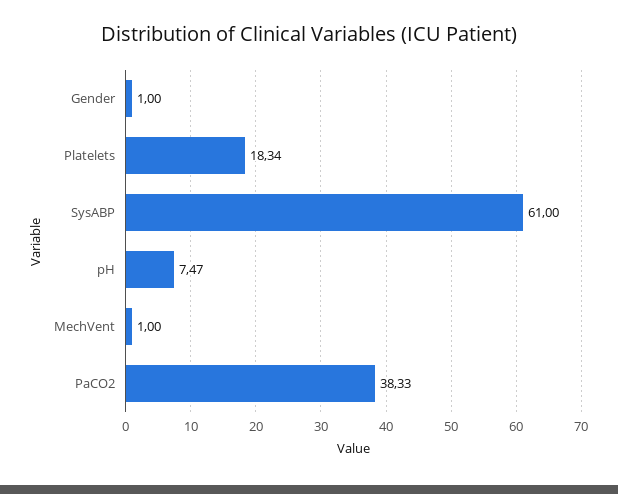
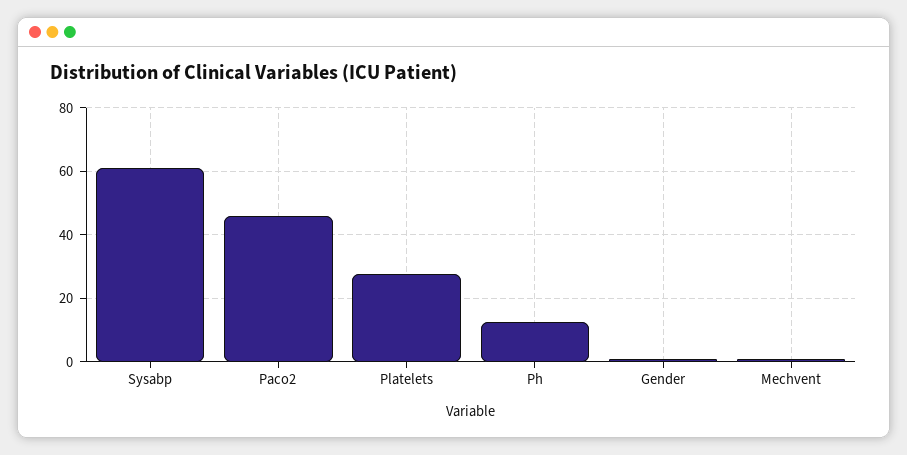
  {
    "Gender": 1,
-   "Platelets": 18.34,
+   "Platelets": 28,
    "SysABP": 61,
-   "pH": 7.47,
+   "pH": 12,
    "MechVent": 1,
-   "PaCO2": 38.33
+   "PaCO2": 46
  }

